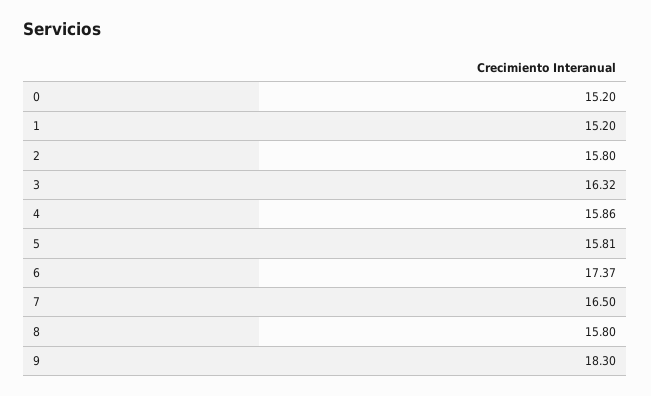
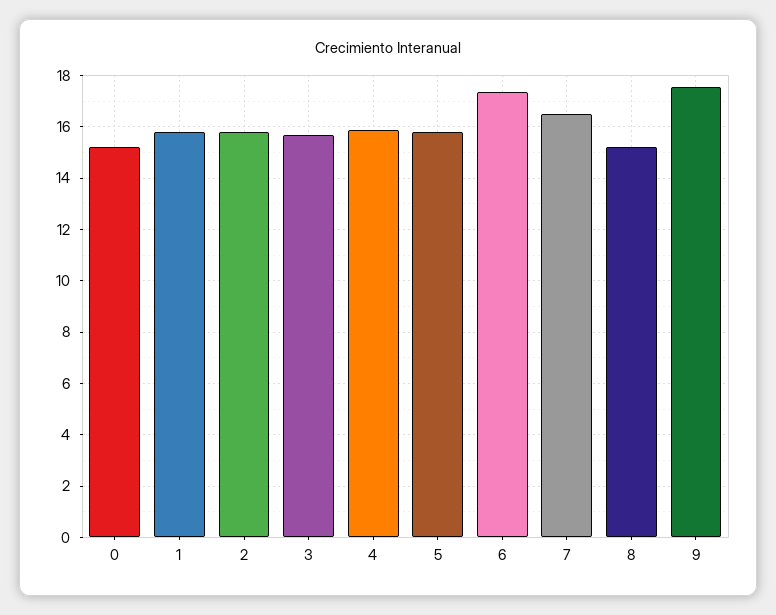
  {
    "0": 15.2,
-   "1": 15.2,
+   "1": 15.75,
    "2": 15.8,
-   "3": 16.32,
+   "3": 15.75,
    "4": 15.86,
    "5": 15.81,
    "6": 17.37,
    "7": 16.5,
-   "8": 15.8,
+   "8": 15.25,
-   "9": 18.3
+   "9": 17.5
  }

